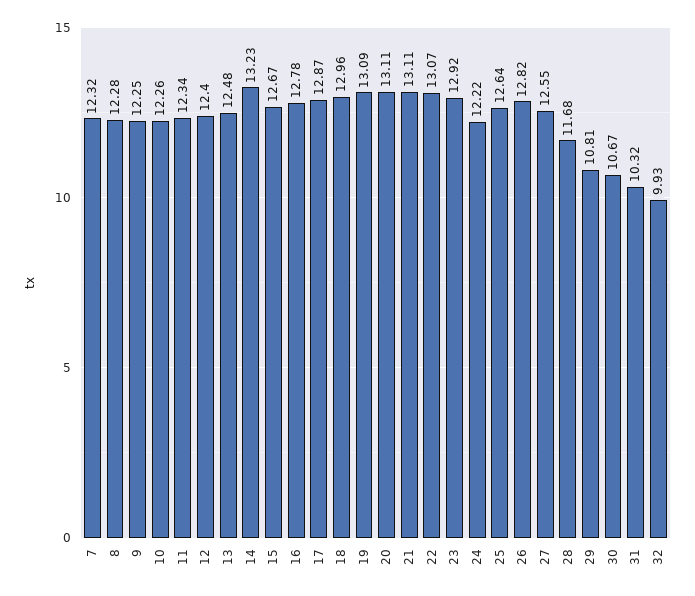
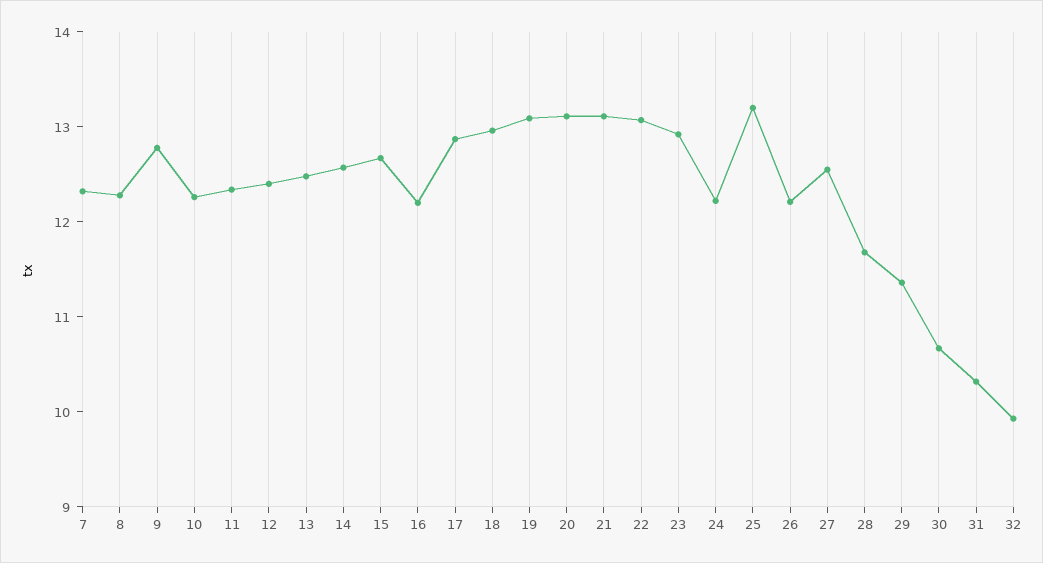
  {
    "7": 12.32,
    "8": 12.28,
-   "9": 12.25,
+   "9": 12.8,
    "10": 12.26,
    "11": 12.34,
    "12": 12.4,
    "13": 12.48,
-   "14": 13.23,
+   "14": 12.6,
    "15": 12.67,
-   "16": 12.78,
+   "16": 12.2,
    "17": 12.87,
    "18": 12.96,
    "19": 13.09,
    "20": 13.11,
    "21": 13.11,
    "22": 13.07,
    "23": 12.92,
    "24": 12.22,
-   "25": 12.64,
+   "25": 13.2,
-   "26": 12.82,
+   "26": 12.2,
    "27": 12.55,
    "28": 11.68,
-   "29": 10.81,
+   "29": 11.4,
    "30": 10.67,
    "31": 10.32,
    "32": 9.93
  }

